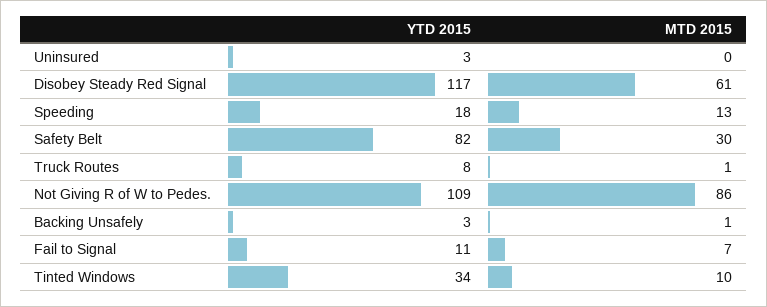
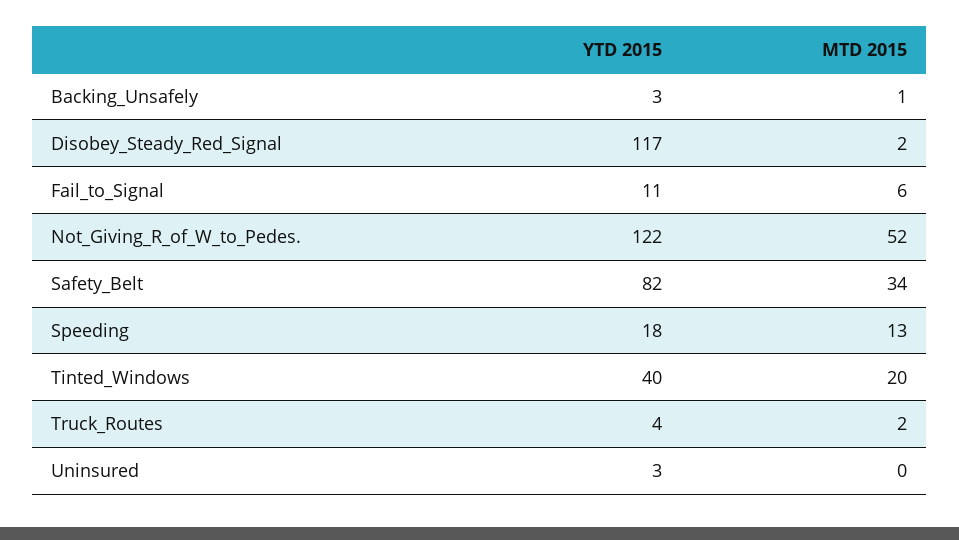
  {
    "YTD 2015": {
      "Uninsured": 3,
      "Disobey Steady Red Signal": 117,
      "Speeding": 18,
      "Safety Belt": 82,
-     "Truck Routes": 8,
+     "Truck Routes": 4,
-     "Not Giving R of W to Pedes.": 109,
+     "Not Giving R of W to Pedes.": 122,
      "Backing Unsafely": 3,
      "Fail to Signal": 11,
-     "Tinted Windows": 34
+     "Tinted Windows": 40
    },
    "MTD 2015": {
      "Uninsured": 0,
-     "Disobey Steady Red Signal": 61,
+     "Disobey Steady Red Signal": 2,
      "Speeding": 13,
-     "Safety Belt": 30,
+     "Safety Belt": 34,
-     "Truck Routes": 1,
+     "Truck Routes": 2,
-     "Not Giving R of W to Pedes.": 86,
+     "Not Giving R of W to Pedes.": 52,
      "Backing Unsafely": 1,
-     "Fail to Signal": 7,
+     "Fail to Signal": 6,
-     "Tinted Windows": 10
+     "Tinted Windows": 20
    }
  }

